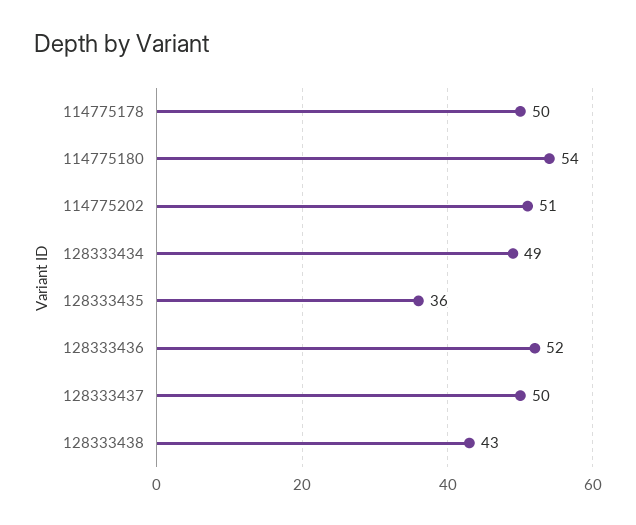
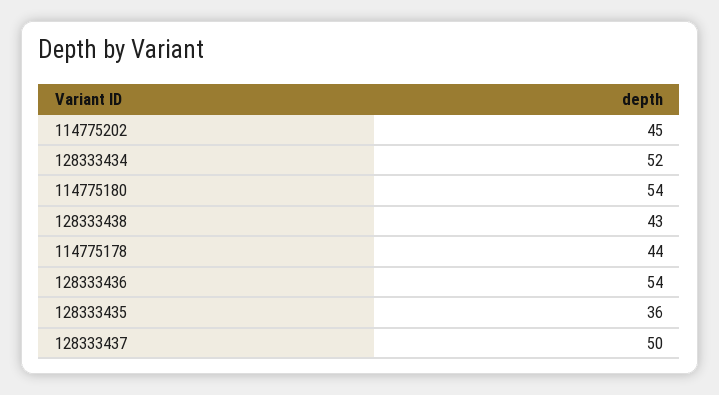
  {
-   "114775178": 50,
+   "114775178": 44,
    "114775180": 54,
-   "114775202": 51,
+   "114775202": 45,
-   "128333434": 49,
+   "128333434": 52,
    "128333435": 36,
-   "128333436": 52,
+   "128333436": 54,
    "128333437": 50,
    "128333438": 43
  }

